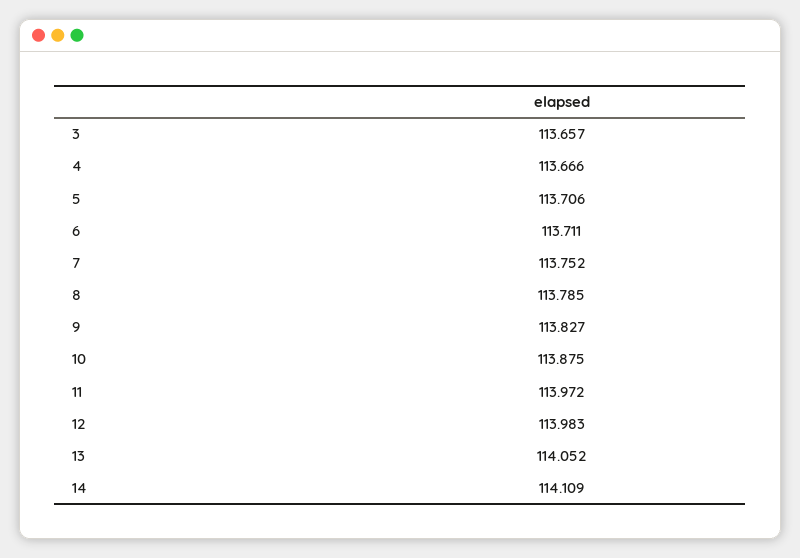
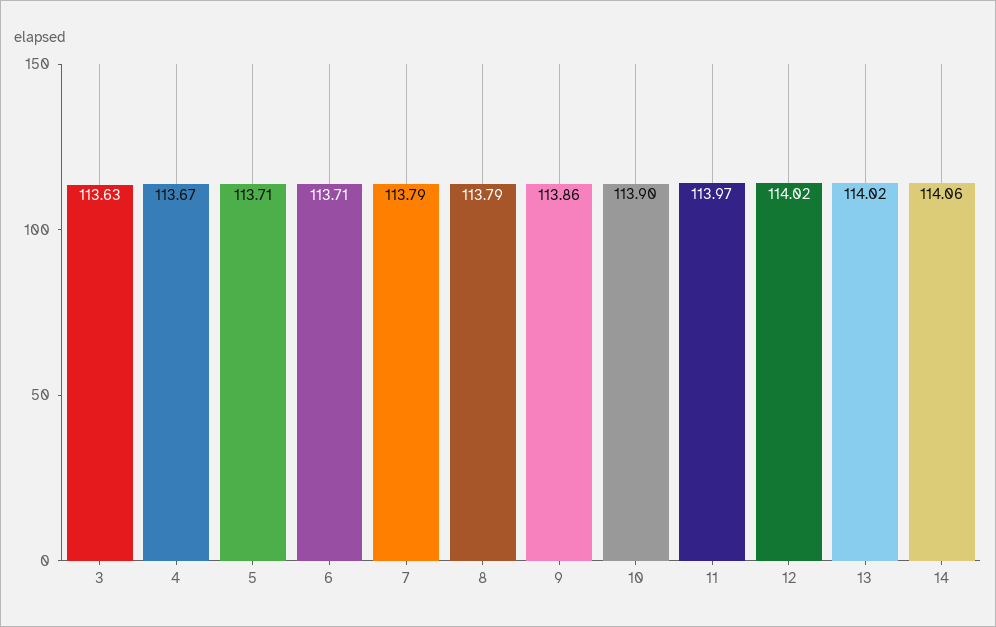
  {
-   "3": 113.657,
+   "3": 113.63,
    "4": 113.666,
    "5": 113.706,
    "6": 113.711,
-   "7": 113.752,
+   "7": 113.79,
    "8": 113.785,
-   "9": 113.827,
+   "9": 113.86,
-   "10": 113.875,
+   "10": 113.9,
    "11": 113.972,
-   "12": 113.983,
+   "12": 114.02,
-   "13": 114.052,
+   "13": 114.02,
-   "14": 114.109
+   "14": 114.06
  }

